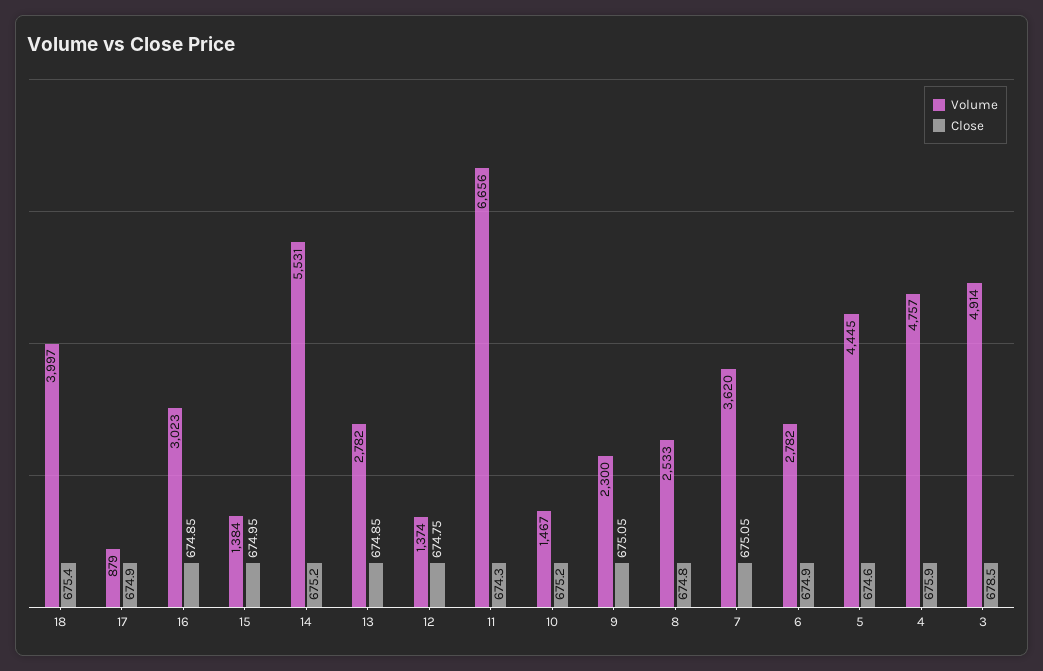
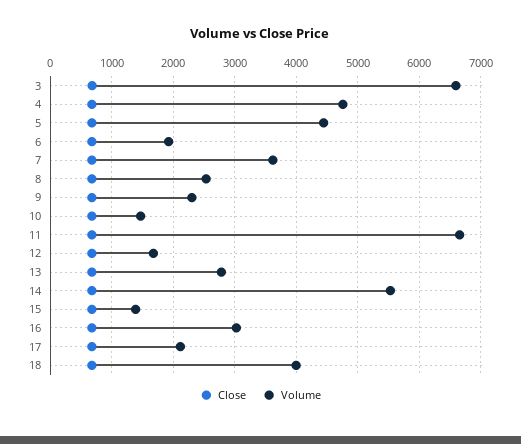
  {
    "Volume": {
      "18": 3997,
-     "17": 879,
+     "17": 2100,
      "16": 3023,
      "15": 1384,
      "14": 5531,
      "13": 2782,
-     "12": 1374,
+     "12": 1700,
      "11": 6656,
      "10": 1467,
      "9": 2300,
      "8": 2533,
      "7": 3620,
-     "6": 2782,
+     "6": 1900,
      "5": 4445,
      "4": 4757,
-     "3": 4914
+     "3": 6600
    },
    "Close": {
      "18": 675.4,
      "17": 674.9,
      "16": 674.85,
      "15": 674.95,
      "14": 675.2,
      "13": 674.85,
      "12": 674.75,
      "11": 674.3,
      "10": 675.2,
      "9": 675.05,
      "8": 674.8,
      "7": 675.05,
      "6": 674.9,
      "5": 674.6,
      "4": 675.9,
      "3": 678.5
    }
  }

